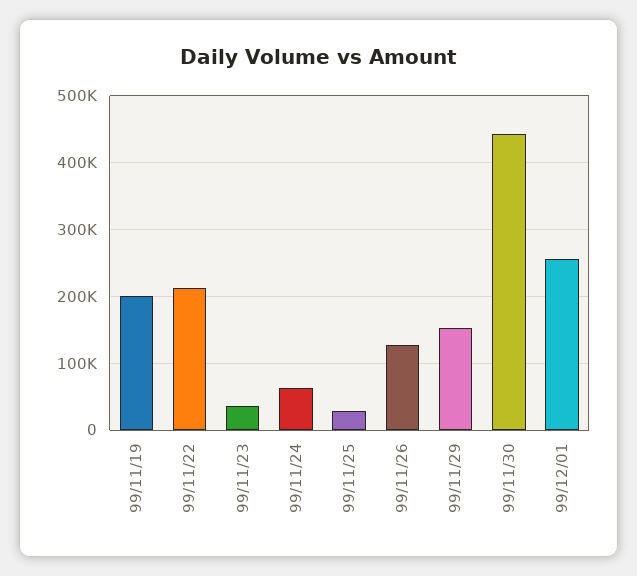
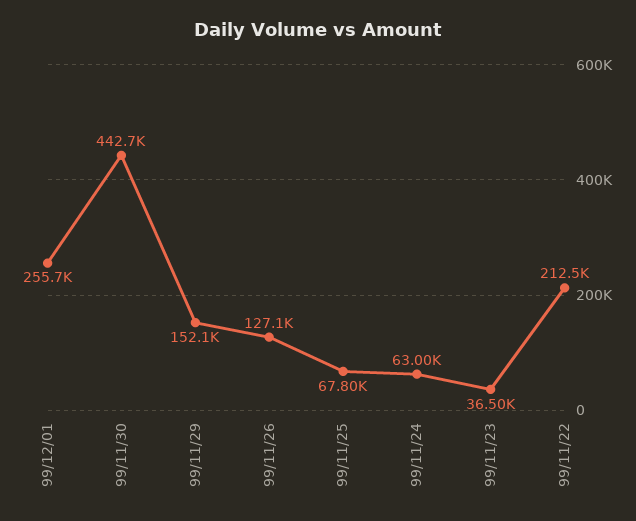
  {
-   "99/11/19": 200000,
    "99/11/22": 212500,
    "99/11/23": 36500,
    "99/11/24": 63000,
-   "99/11/25": 30000,
+   "99/11/25": 67800,
    "99/11/26": 127100,
    "99/11/29": 152100,
    "99/11/30": 442700,
    "99/12/01": 255700
  }

